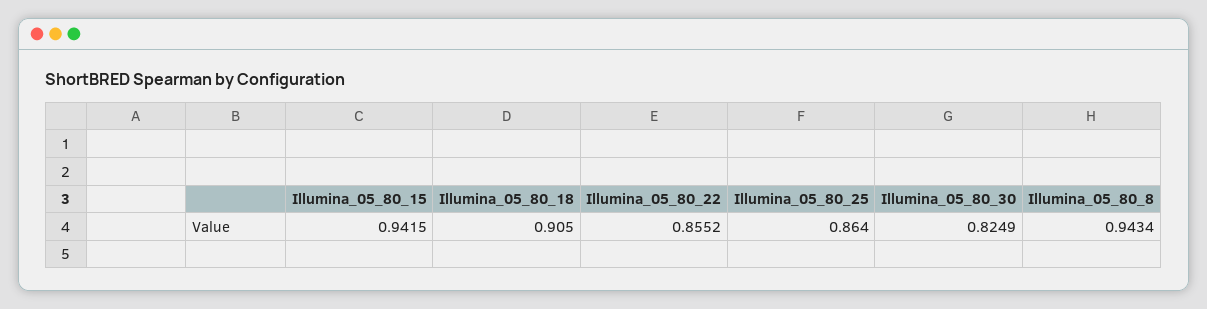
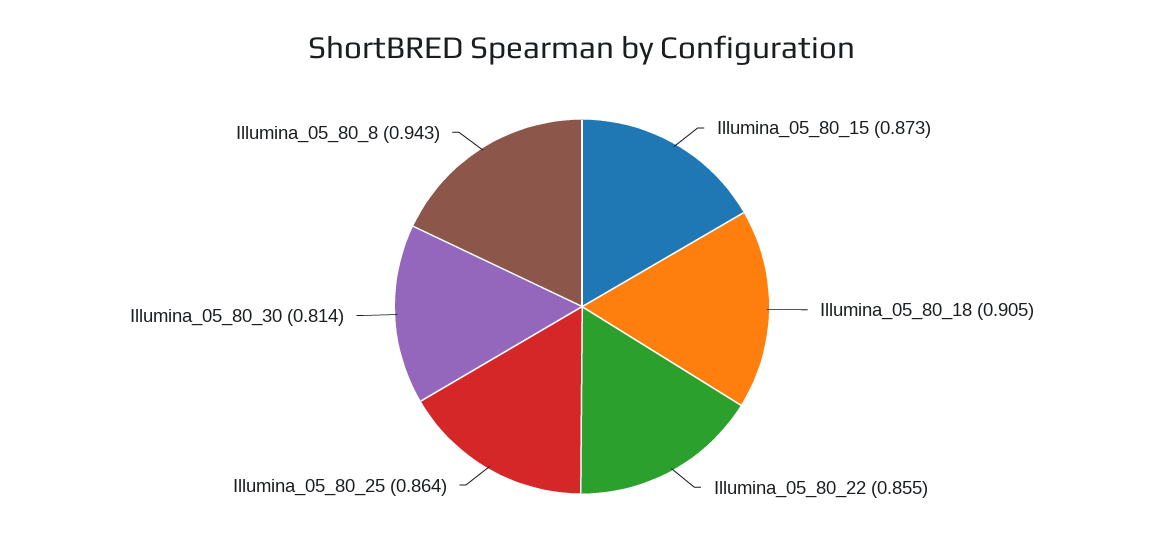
  {
-   "Illumina_05_80_15": 0.9415,
+   "Illumina_05_80_15": 0.873,
    "Illumina_05_80_18": 0.905,
    "Illumina_05_80_22": 0.8552,
    "Illumina_05_80_25": 0.864,
-   "Illumina_05_80_30": 0.8249,
+   "Illumina_05_80_30": 0.814,
    "Illumina_05_80_8": 0.9434
  }

